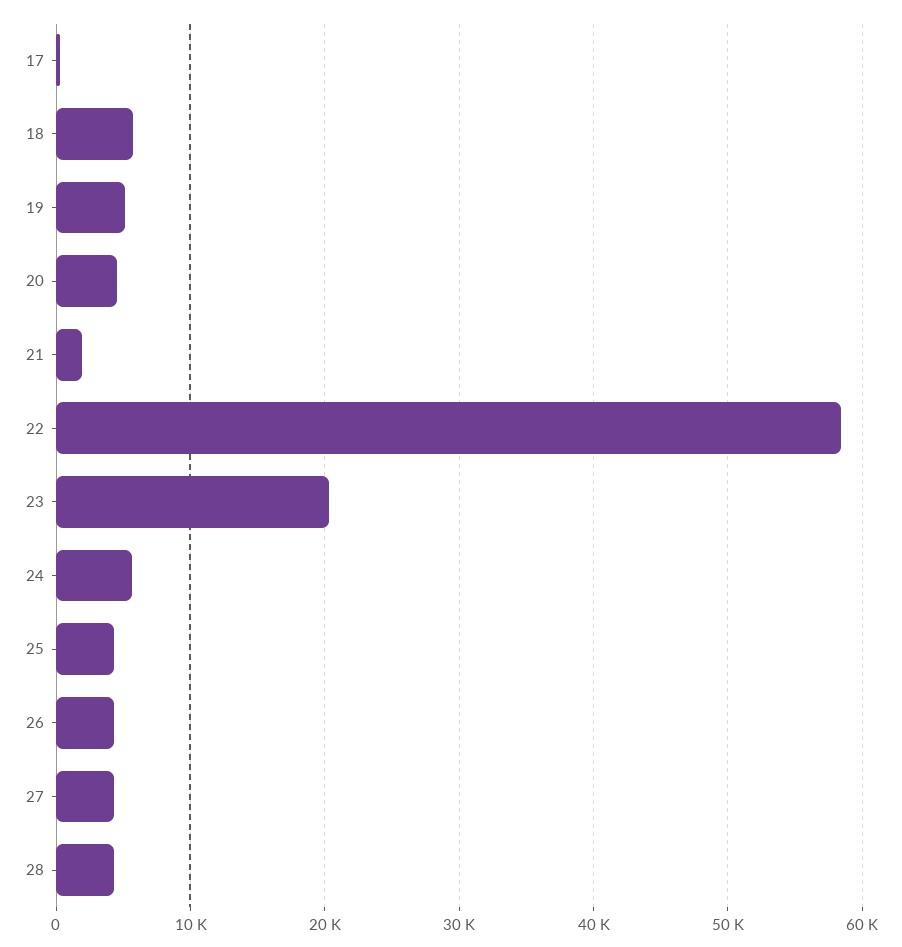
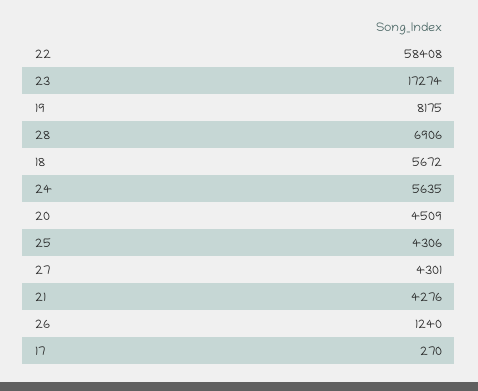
  {
    "17": 270,
    "18": 5672,
-   "19": 5000,
+   "19": 8175,
    "20": 4509,
-   "21": 2000,
+   "21": 4276,
    "22": 58408,
-   "23": 20000,
+   "23": 17274,
    "24": 5635,
    "25": 4306,
-   "26": 4000,
+   "26": 1240,
    "27": 4301,
-   "28": 4000
+   "28": 6906
  }

